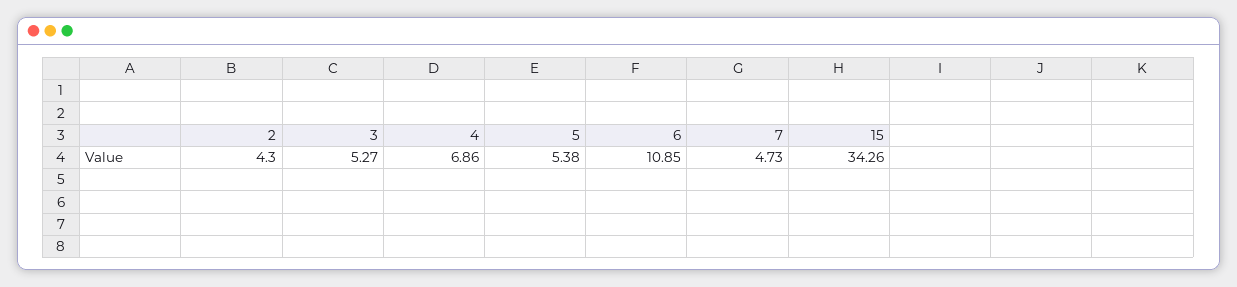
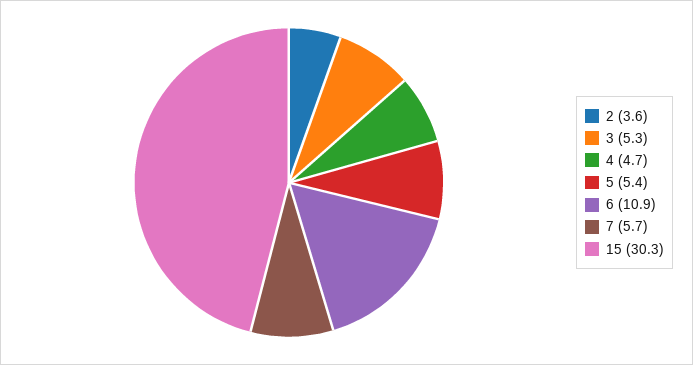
  {
-   "2": 4.3,
+   "2": 3.6,
    "3": 5.27,
-   "4": 6.86,
+   "4": 4.7,
    "5": 5.38,
    "6": 10.85,
-   "7": 4.73,
+   "7": 5.7,
-   "15": 34.26
+   "15": 30.3
  }

